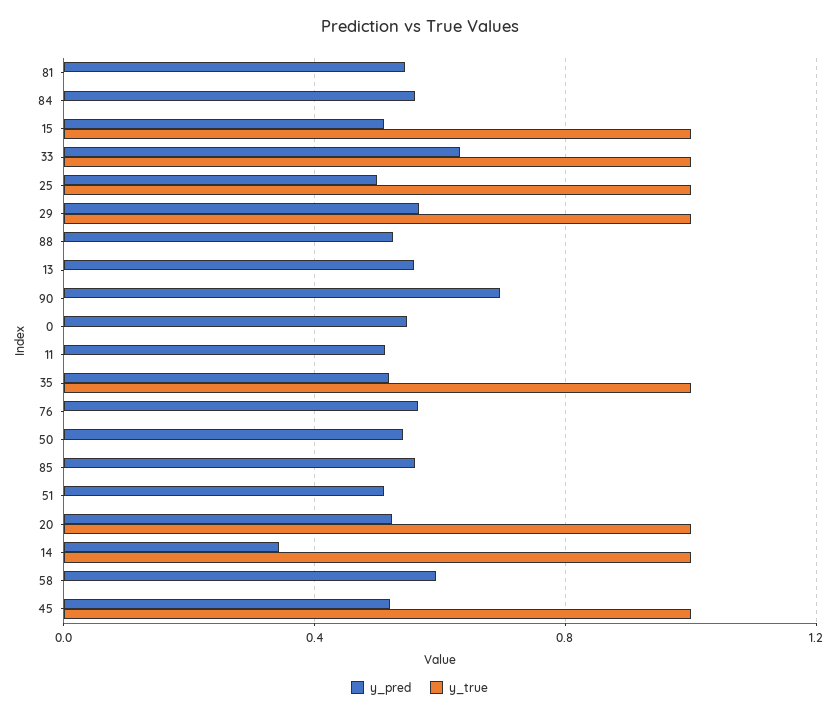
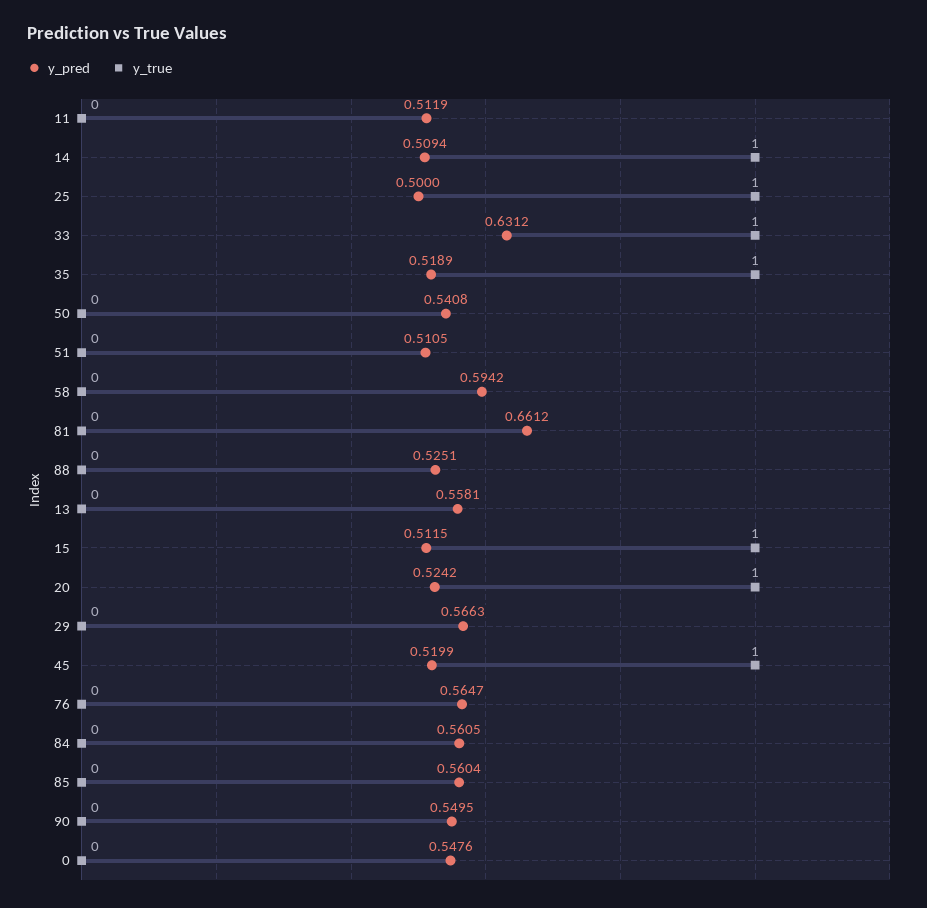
  {
    "y_pred": {
-     "81": 0.55,
+     "81": 0.6612,
      "84": 0.5605,
      "15": 0.5115,
      "33": 0.6312,
      "25": 0.5,
      "29": 0.5663,
      "88": 0.5251,
      "13": 0.5581,
-     "90": 0.7,
+     "90": 0.5495,
      "0": 0.5476,
      "11": 0.5119,
      "35": 0.5189,
      "76": 0.5647,
      "50": 0.5408,
      "85": 0.5604,
      "51": 0.5105,
      "20": 0.5242,
-     "14": 0.35,
+     "14": 0.5094,
      "58": 0.5942,
      "45": 0.5199
    },
    "y_true": {
      "81": 0,
      "84": 0,
      "15": 1,
      "33": 1,
      "25": 1,
-     "29": 1,
+     "29": 0,
      "88": 0,
      "13": 0,
      "90": 0,
      "0": 0,
      "11": 0,
      "35": 1,
      "76": 0,
      "50": 0,
      "85": 0,
      "51": 0,
      "20": 1,
      "14": 1,
      "58": 0,
      "45": 1
    }
  }

